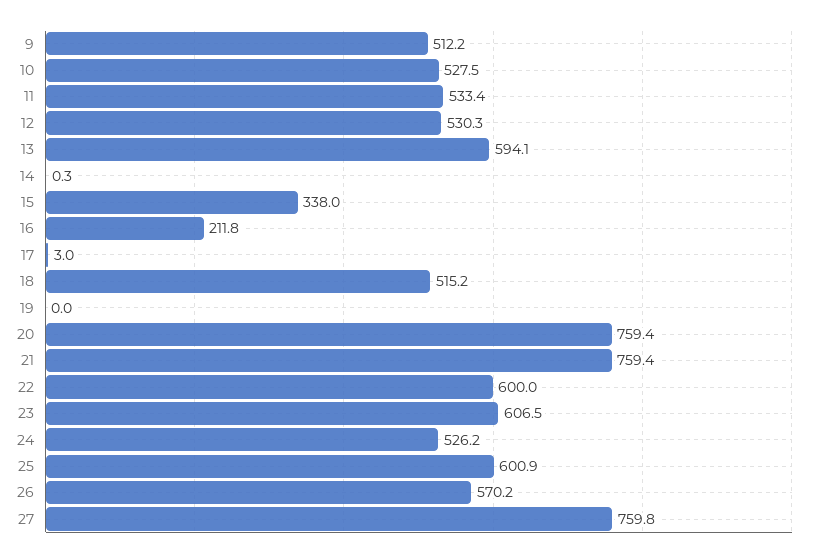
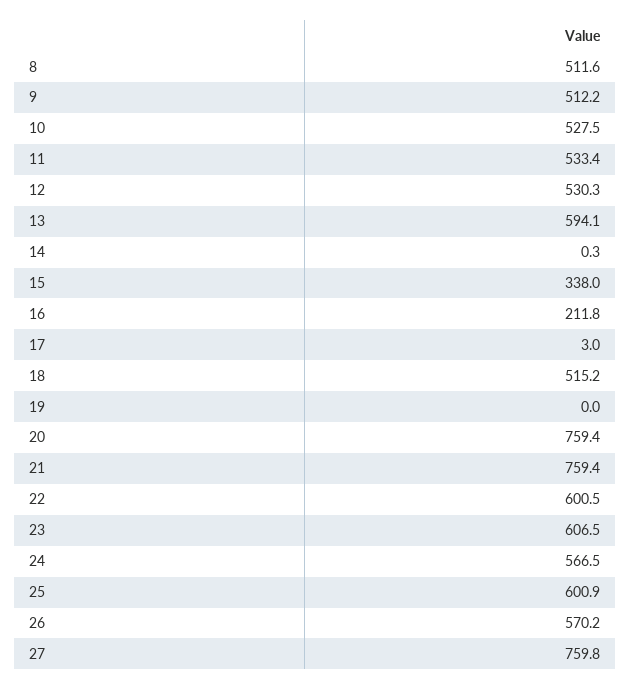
  {
    "9": 512.2,
    "10": 527.5,
    "11": 533.4,
    "12": 530.3,
    "13": 594.1,
    "14": 0.3,
    "15": 338,
    "16": 211.8,
    "17": 3,
    "18": 515.2,
    "19": 0,
    "20": 759.4,
    "21": 759.4,
-   "22": 600,
+   "22": 600.5,
    "23": 606.5,
-   "24": 526.2,
+   "24": 566.5,
    "25": 600.9,
    "26": 570.2,
-   "27": 759.8
+   "27": 759.8,
+   "8": 511.6
  }

